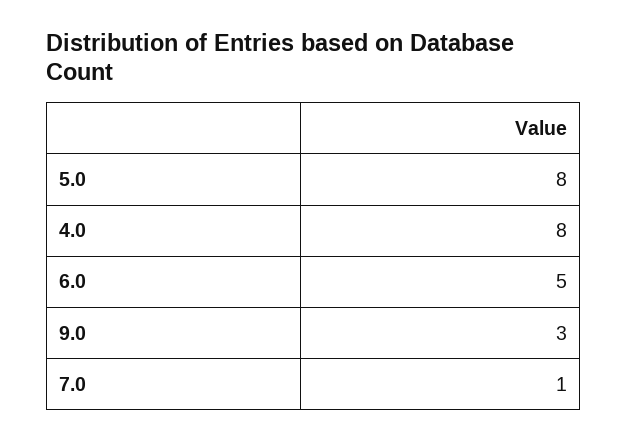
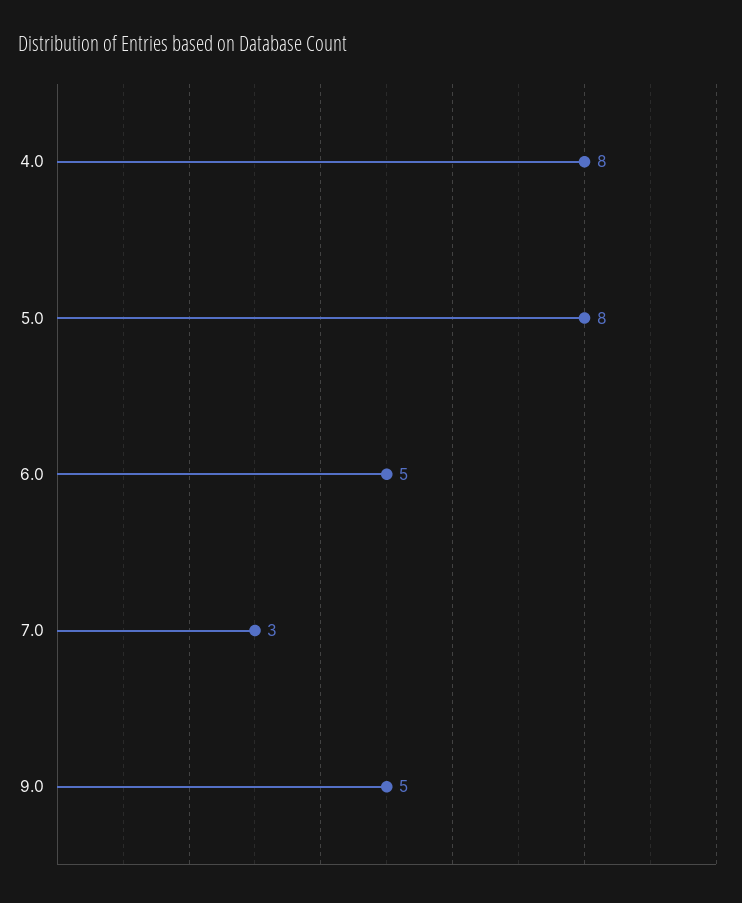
  {
    "5.0": 8,
    "4.0": 8,
    "6.0": 5,
-   "9.0": 3,
+   "9.0": 5,
-   "7.0": 1
+   "7.0": 3
  }

